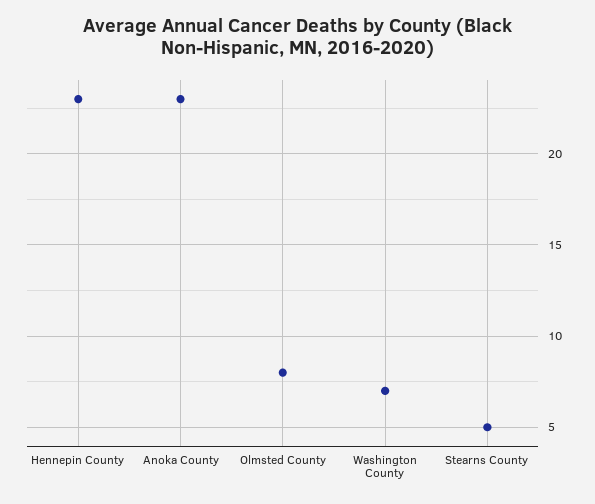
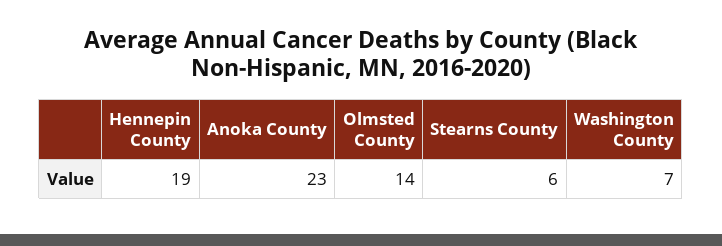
  {
-   "Hennepin County": 23,
+   "Hennepin County": 19,
    "Anoka County": 23,
-   "Olmsted County": 8,
+   "Olmsted County": 14,
    "Washington County": 7,
-   "Stearns County": 5
+   "Stearns County": 6
  }

